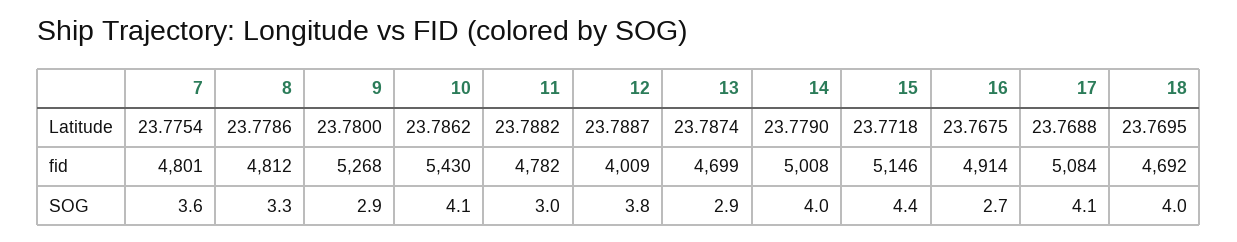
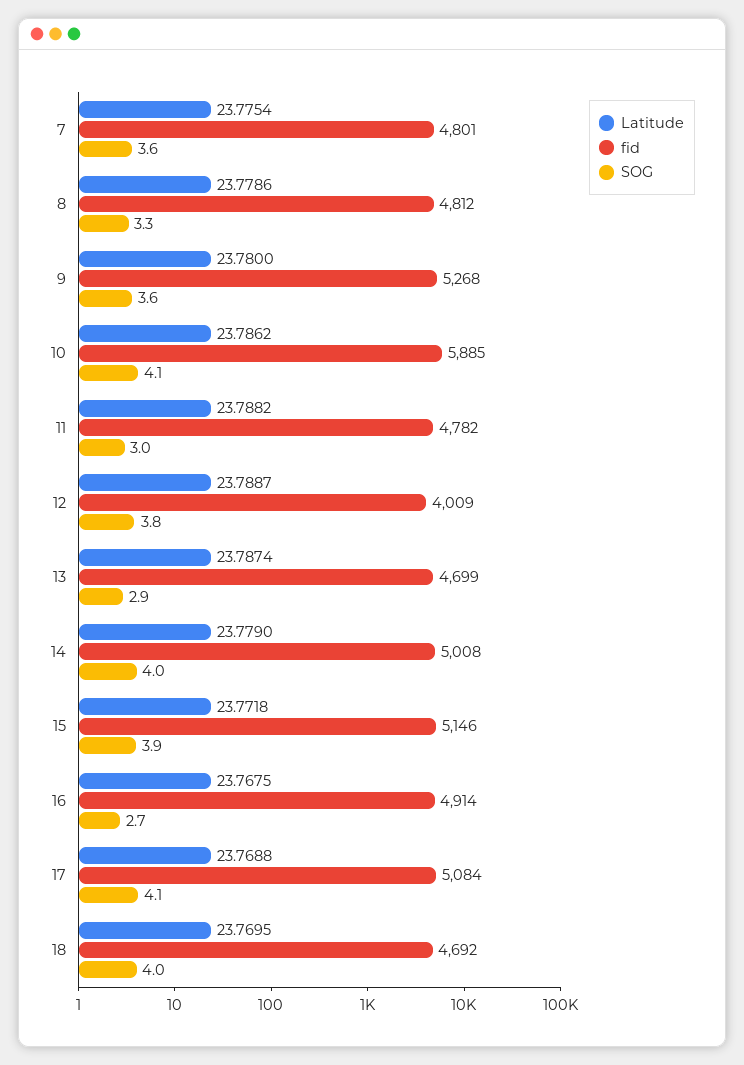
  {
    "Latitude": {
      "7": 23.7754,
      "8": 23.7786,
      "9": 23.78,
      "10": 23.7862,
      "11": 23.7882,
      "12": 23.7887,
      "13": 23.7874,
      "14": 23.779,
      "15": 23.7718,
      "16": 23.7675,
      "17": 23.7688,
      "18": 23.7695
    },
    "fid": {
      "7": 4801,
      "8": 4812,
      "9": 5268,
-     "10": 5430,
+     "10": 5885,
      "11": 4782,
      "12": 4009,
      "13": 4699,
      "14": 5008,
      "15": 5146,
      "16": 4914,
      "17": 5084,
      "18": 4692
    },
    "SOG": {
      "7": 3.6,
      "8": 3.3,
-     "9": 2.9,
+     "9": 3.6,
      "10": 4.1,
      "11": 3,
      "12": 3.8,
      "13": 2.9,
      "14": 4,
-     "15": 4.4,
+     "15": 3.9,
      "16": 2.7,
      "17": 4.1,
      "18": 4
    }
  }

